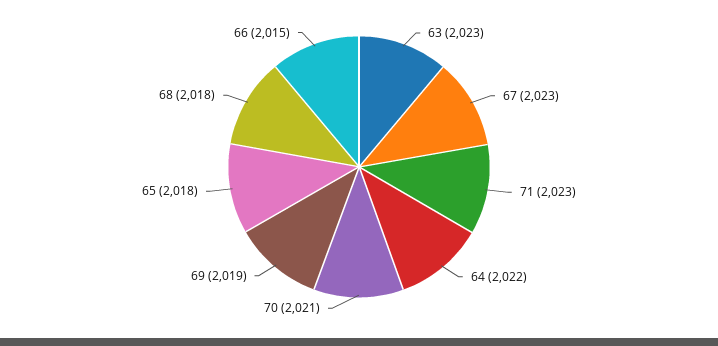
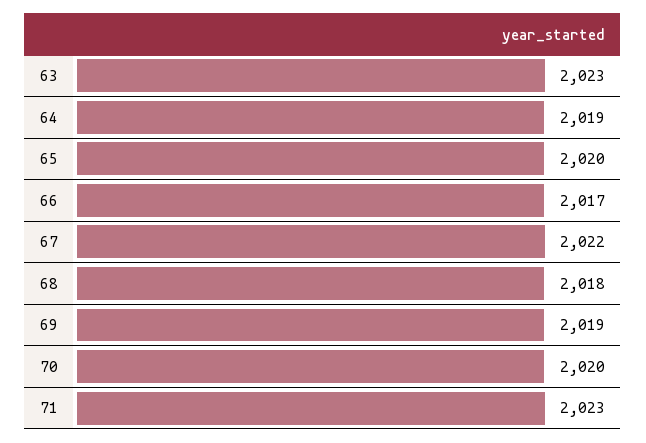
  {
    "63": 2023,
-   "67": 2023,
+   "67": 2022,
    "71": 2023,
-   "64": 2022,
+   "64": 2019,
-   "70": 2021,
+   "70": 2020,
    "69": 2019,
-   "65": 2018,
+   "65": 2020,
    "68": 2018,
-   "66": 2015
+   "66": 2017
  }

